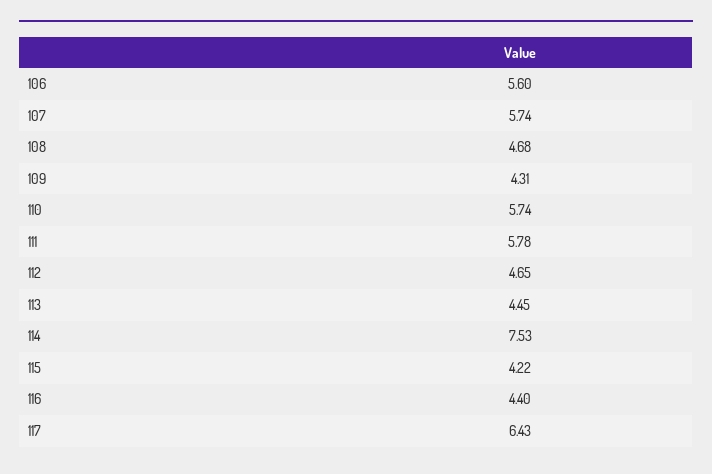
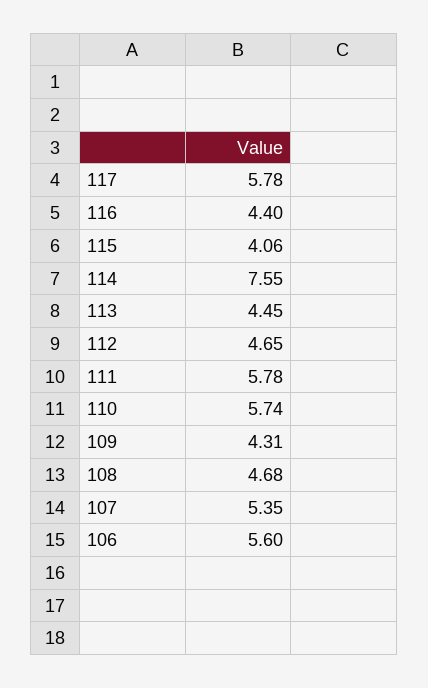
  {
    "106": 5.6,
-   "107": 5.74,
+   "107": 5.35,
    "108": 4.68,
    "109": 4.31,
    "110": 5.74,
    "111": 5.78,
    "112": 4.65,
    "113": 4.45,
-   "114": 7.53,
+   "114": 7.55,
-   "115": 4.22,
+   "115": 4.06,
    "116": 4.4,
-   "117": 6.43
+   "117": 5.78
  }

